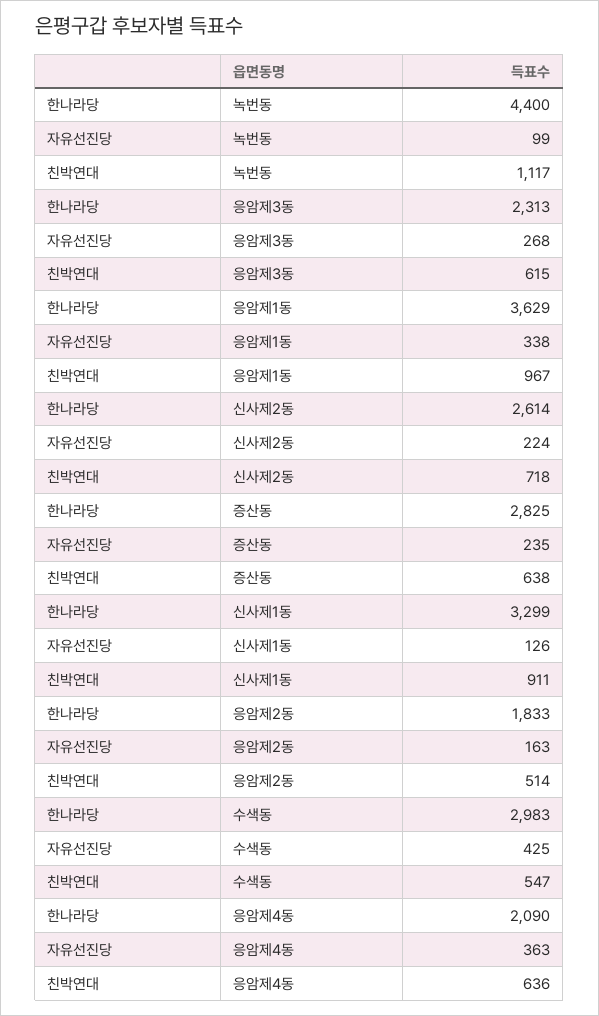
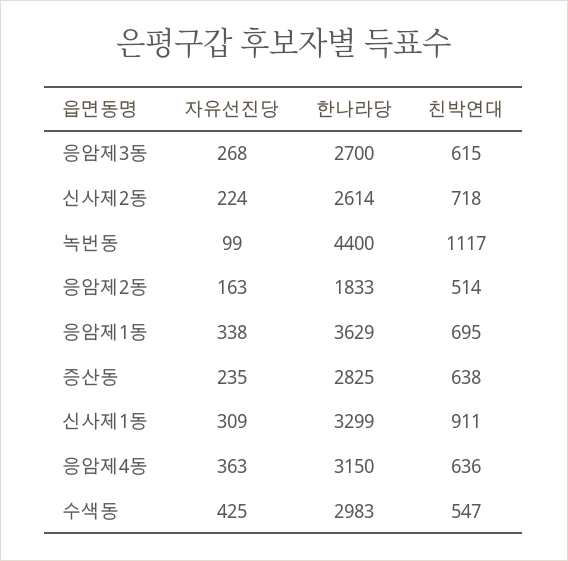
  {
    "한나라당": {
      "녹번동": 4400,
-     "응암제3동": 2313,
+     "응암제3동": 2700,
      "응암제1동": 3629,
      "신사제2동": 2614,
      "증산동": 2825,
      "신사제1동": 3299,
      "응암제2동": 1833,
      "수색동": 2983,
-     "응암제4동": 2090
+     "응암제4동": 3150
    },
    "자유선진당": {
      "녹번동": 99,
      "응암제3동": 268,
      "응암제1동": 338,
      "신사제2동": 224,
      "증산동": 235,
-     "신사제1동": 126,
+     "신사제1동": 309,
      "응암제2동": 163,
      "수색동": 425,
      "응암제4동": 363
    },
    "친박연대": {
      "녹번동": 1117,
      "응암제3동": 615,
-     "응암제1동": 967,
+     "응암제1동": 695,
      "신사제2동": 718,
      "증산동": 638,
      "신사제1동": 911,
      "응암제2동": 514,
      "수색동": 547,
      "응암제4동": 636
    }
  }

